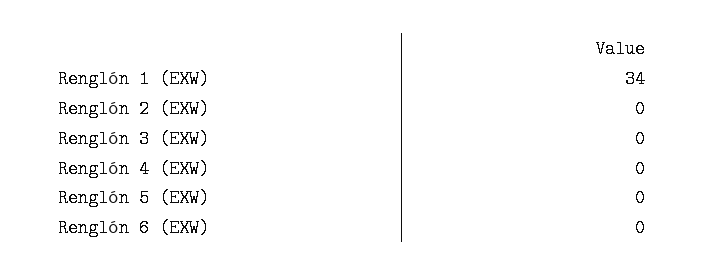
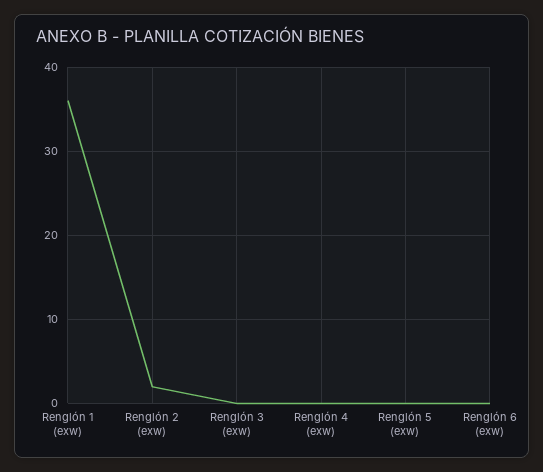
  {
-   "Renglón 1 (EXW)": 34,
+   "Renglón 1 (EXW)": 36,
-   "Renglón 2 (EXW)": 0,
+   "Renglón 2 (EXW)": 2,
    "Renglón 3 (EXW)": 0,
    "Renglón 4 (EXW)": 0,
    "Renglón 5 (EXW)": 0,
    "Renglón 6 (EXW)": 0
  }

